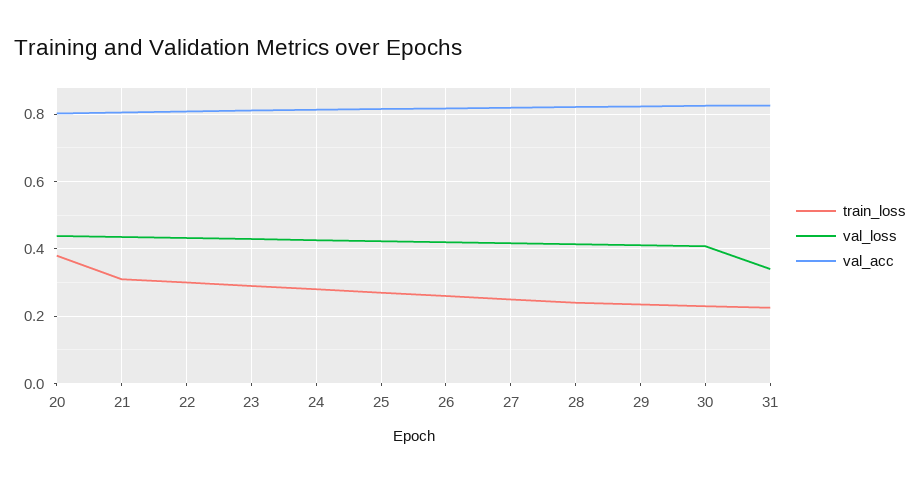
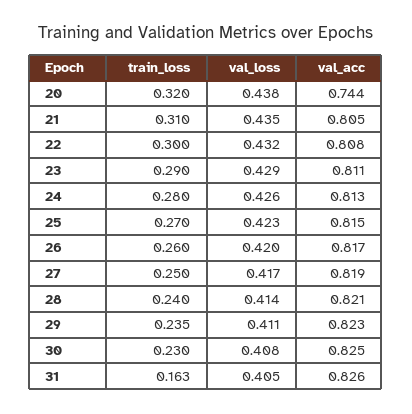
  {
    "train_loss": {
-     "20": 0.38,
+     "20": 0.32,
      "21": 0.31,
      "22": 0.3,
      "23": 0.29,
      "24": 0.28,
      "25": 0.27,
      "26": 0.26,
      "27": 0.25,
      "28": 0.24,
      "29": 0.235,
      "30": 0.23,
-     "31": 0.22
+     "31": 0.163
    },
    "val_loss": {
      "20": 0.438,
      "21": 0.435,
      "22": 0.432,
      "23": 0.429,
      "24": 0.426,
      "25": 0.423,
      "26": 0.42,
      "27": 0.417,
      "28": 0.414,
      "29": 0.411,
      "30": 0.408,
-     "31": 0.34
+     "31": 0.405
    },
    "val_acc": {
-     "20": 0.8,
+     "20": 0.744,
      "21": 0.805,
      "22": 0.808,
      "23": 0.811,
      "24": 0.813,
      "25": 0.815,
      "26": 0.817,
      "27": 0.819,
      "28": 0.821,
      "29": 0.823,
      "30": 0.825,
      "31": 0.826
    }
  }

